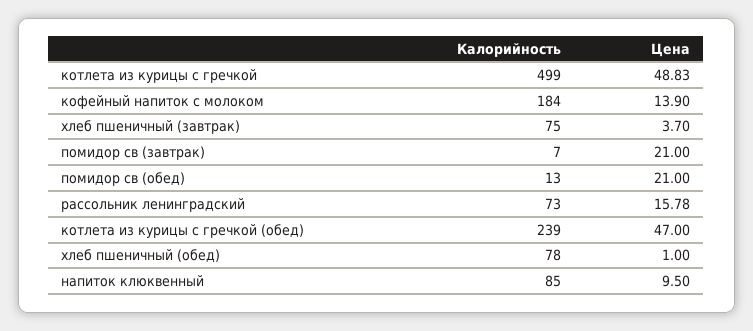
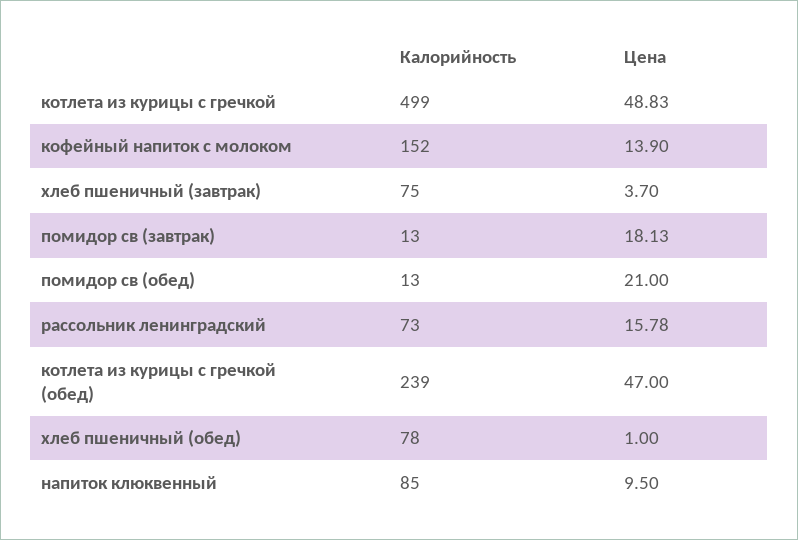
  {
    "Калорийность": {
      "котлета из курицы с гречкой": 499,
-     "кофейный напиток с молоком": 184,
+     "кофейный напиток с молоком": 152,
      "хлеб пшеничный (завтрак)": 75,
-     "помидор св (завтрак)": 7,
+     "помидор св (завтрак)": 13,
      "помидор св (обед)": 13,
      "рассольник ленинградский": 73,
      "котлета из курицы с гречкой (обед)": 239,
      "хлеб пшеничный (обед)": 78,
      "напиток клюквенный": 85
    },
    "Цена": {
      "котлета из курицы с гречкой": 48.83,
      "кофейный напиток с молоком": 13.9,
      "хлеб пшеничный (завтрак)": 3.7,
-     "помидор св (завтрак)": 21,
+     "помидор св (завтрак)": 18.13,
      "помидор св (обед)": 21,
      "рассольник ленинградский": 15.78,
      "котлета из курицы с гречкой (обед)": 47,
      "хлеб пшеничный (обед)": 1,
      "напиток клюквенный": 9.5
    }
  }

